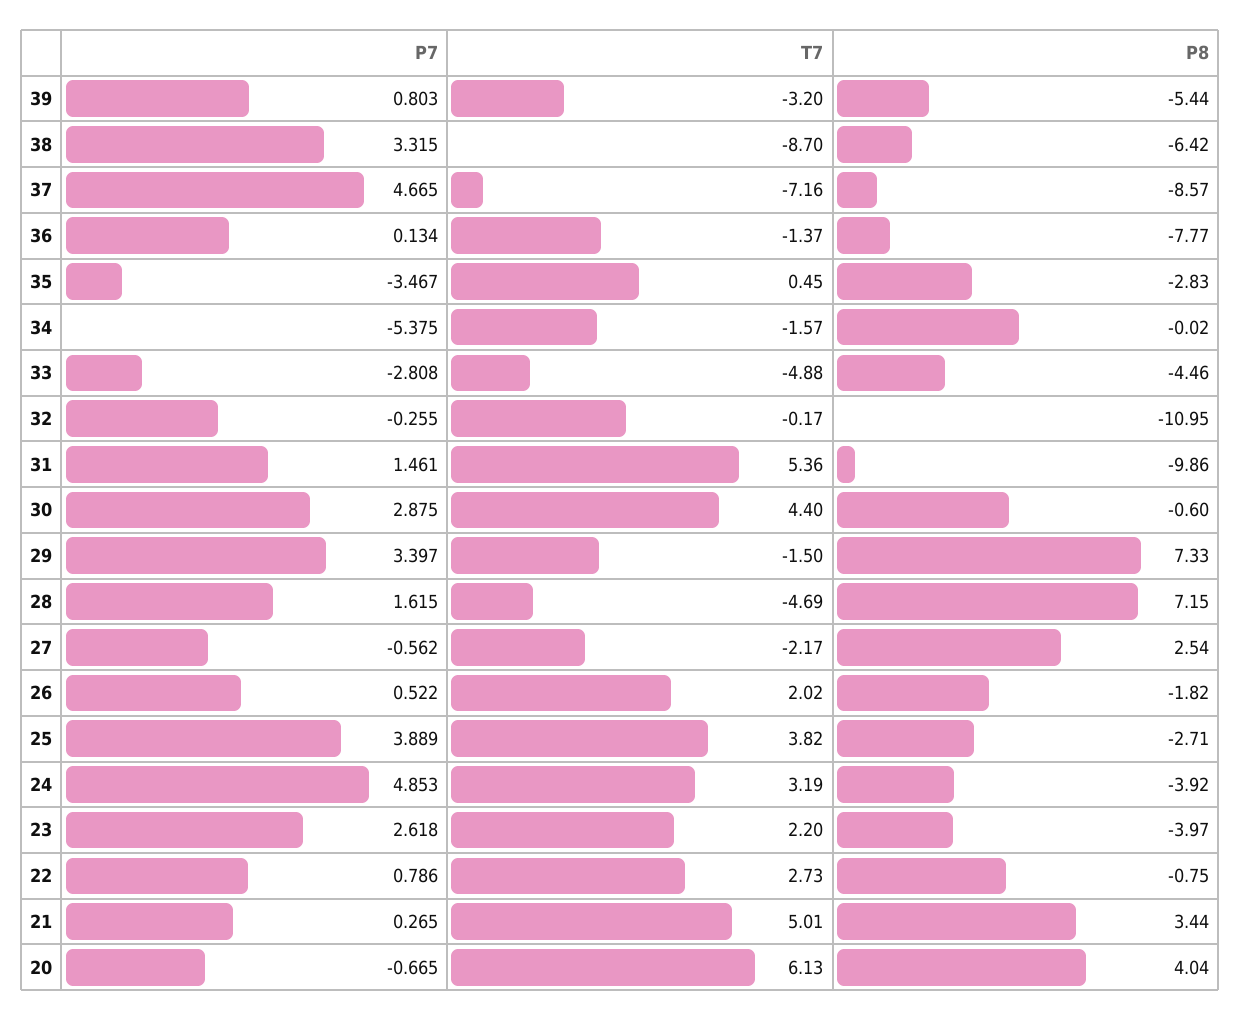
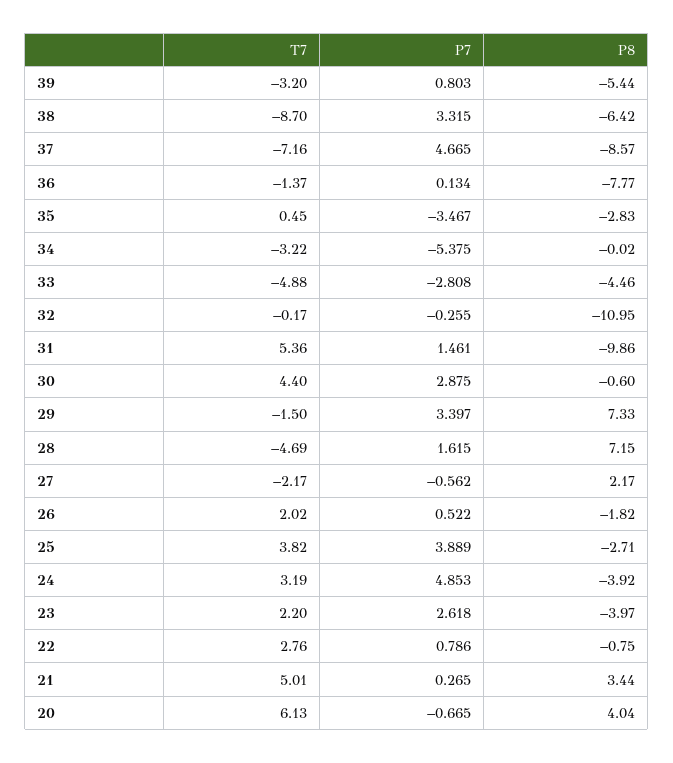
  {
    "P7": {
      "39": 0.803,
      "38": 3.315,
      "37": 4.665,
      "36": 0.134,
      "35": -3.467,
      "34": -5.375,
      "33": -2.808,
      "32": -0.255,
      "31": 1.461,
      "30": 2.875,
      "29": 3.397,
      "28": 1.615,
      "27": -0.562,
      "26": 0.522,
      "25": 3.889,
      "24": 4.853,
      "23": 2.618,
      "22": 0.786,
      "21": 0.265,
      "20": -0.665
    },
    "T7": {
      "39": -3.2,
      "38": -8.7,
      "37": -7.16,
      "36": -1.37,
      "35": 0.45,
-     "34": -1.57,
+     "34": -3.22,
      "33": -4.88,
      "32": -0.17,
      "31": 5.36,
      "30": 4.4,
      "29": -1.5,
      "28": -4.69,
      "27": -2.17,
      "26": 2.02,
      "25": 3.82,
      "24": 3.19,
      "23": 2.2,
-     "22": 2.73,
+     "22": 2.76,
      "21": 5.01,
      "20": 6.13
    },
    "P8": {
      "39": -5.44,
      "38": -6.42,
      "37": -8.57,
      "36": -7.77,
      "35": -2.83,
      "34": -0.02,
      "33": -4.46,
      "32": -10.95,
      "31": -9.86,
      "30": -0.6,
      "29": 7.33,
      "28": 7.15,
-     "27": 2.54,
+     "27": 2.17,
      "26": -1.82,
      "25": -2.71,
      "24": -3.92,
      "23": -3.97,
      "22": -0.75,
      "21": 3.44,
      "20": 4.04
    }
  }

